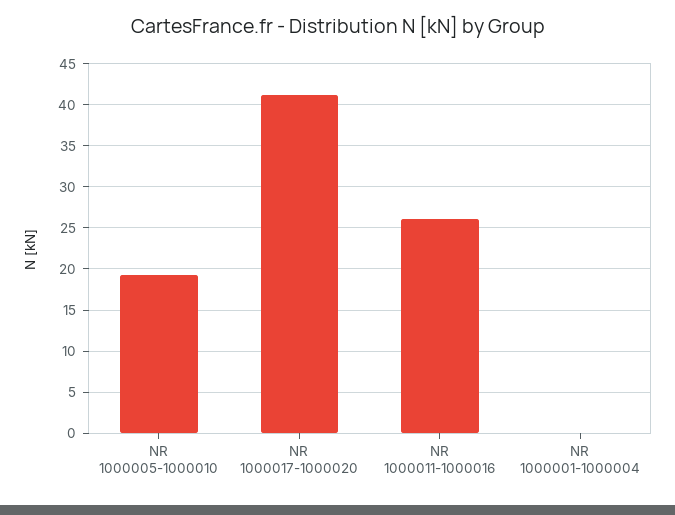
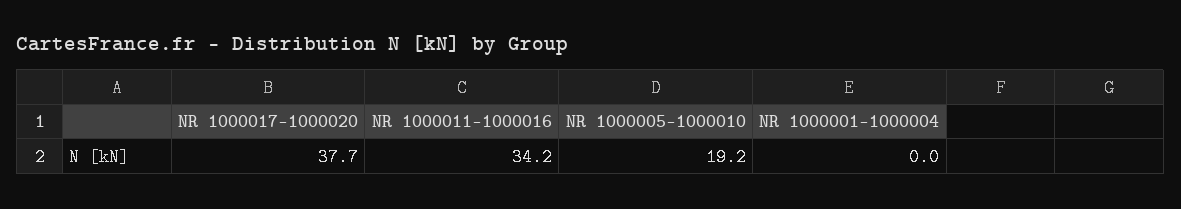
  {
    "NR 1000005-1000010": 19.2,
-   "NR 1000017-1000020": 41,
+   "NR 1000017-1000020": 37.7,
-   "NR 1000011-1000016": 26,
+   "NR 1000011-1000016": 34.2,
    "NR 1000001-1000004": 0
  }

